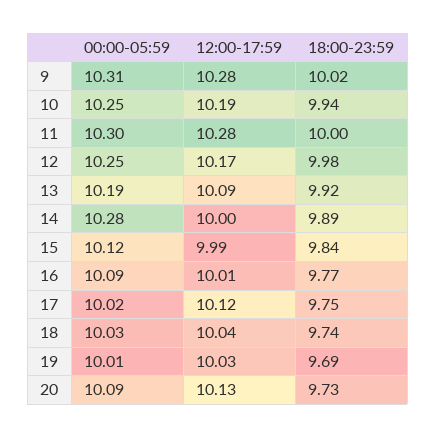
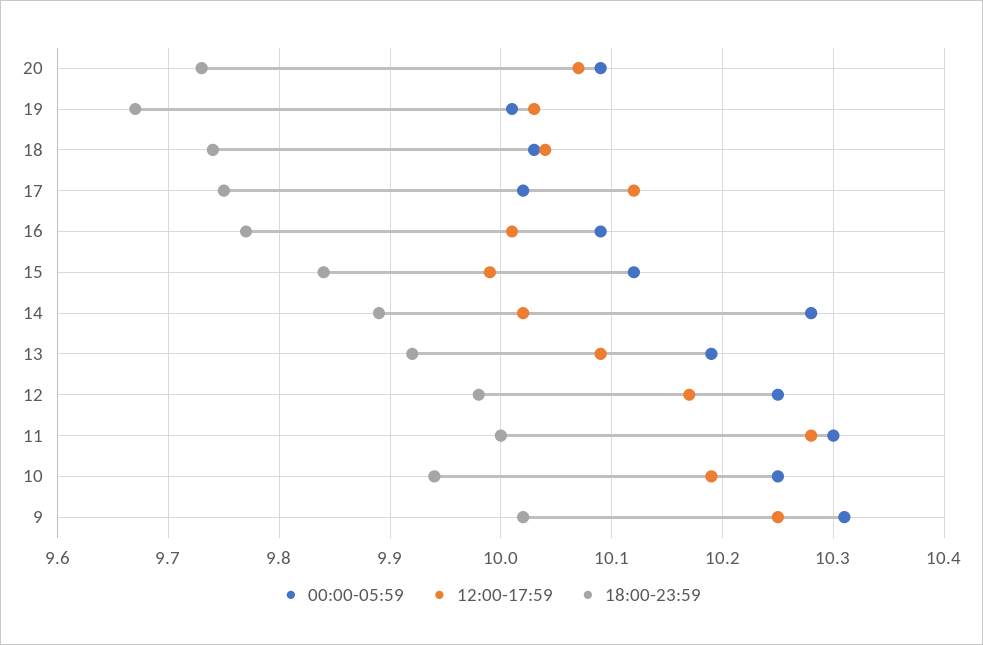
  {
    "00:00-05:59": {
      "9": 10.31,
      "10": 10.25,
      "11": 10.3,
      "12": 10.25,
      "13": 10.19,
      "14": 10.28,
      "15": 10.12,
      "16": 10.09,
      "17": 10.02,
      "18": 10.03,
      "19": 10.01,
      "20": 10.09
    },
    "12:00-17:59": {
-     "9": 10.28,
+     "9": 10.25,
      "10": 10.19,
      "11": 10.28,
      "12": 10.17,
      "13": 10.09,
-     "14": 10,
+     "14": 10.02,
      "15": 9.99,
      "16": 10.01,
      "17": 10.12,
      "18": 10.04,
      "19": 10.03,
-     "20": 10.13
+     "20": 10.07
    },
    "18:00-23:59": {
      "9": 10.02,
      "10": 9.94,
      "11": 10,
      "12": 9.98,
      "13": 9.92,
      "14": 9.89,
      "15": 9.84,
      "16": 9.77,
      "17": 9.75,
      "18": 9.74,
-     "19": 9.69,
+     "19": 9.67,
      "20": 9.73
    }
  }

